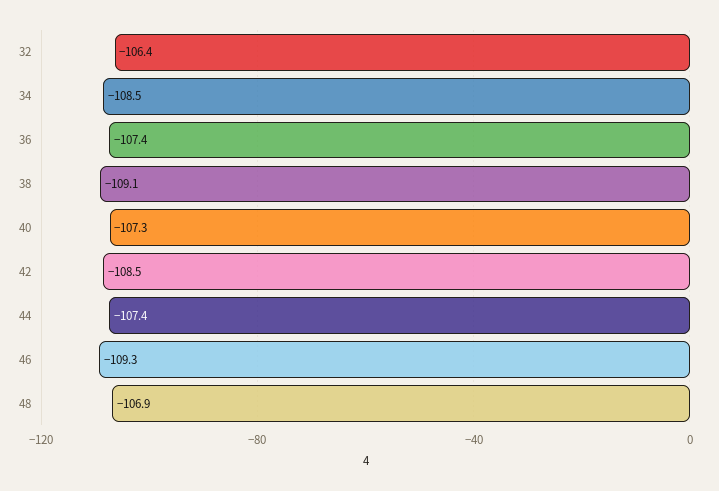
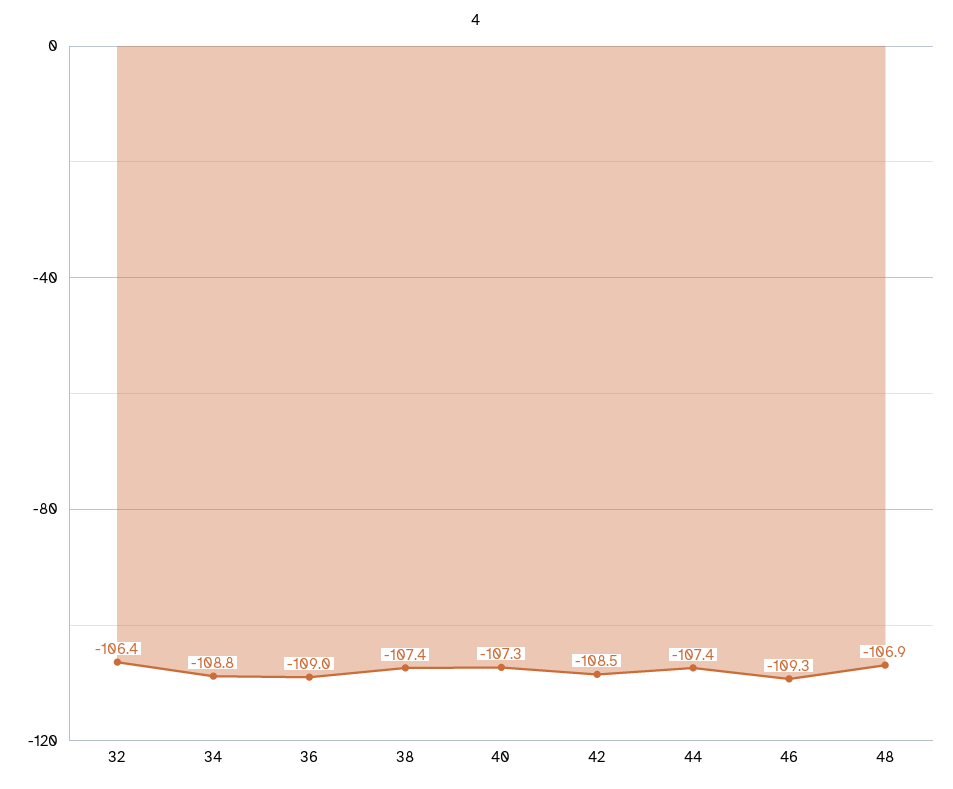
  {
    "32": -106.4,
-   "34": -108.5,
+   "34": -108.8,
-   "36": -107.4,
+   "36": -109,
-   "38": -109.1,
+   "38": -107.4,
    "40": -107.3,
    "42": -108.5,
    "44": -107.4,
    "46": -109.3,
    "48": -106.9
  }

